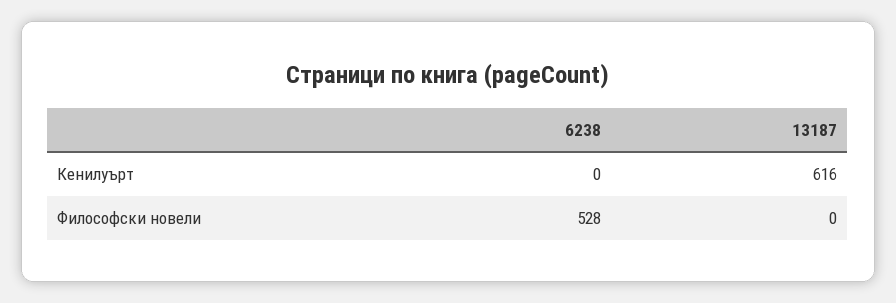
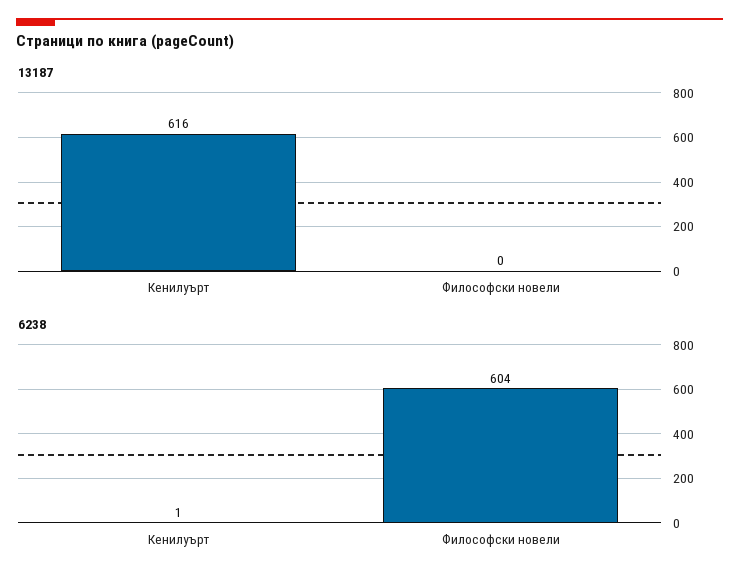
  {
    "6238": {
-     "Кенилуърт": 0,
+     "Кенилуърт": 1,
-     "Философски новели": 528
+     "Философски новели": 604
    },
    "13187": {
      "Кенилуърт": 616,
      "Философски новели": 0
    }
  }

